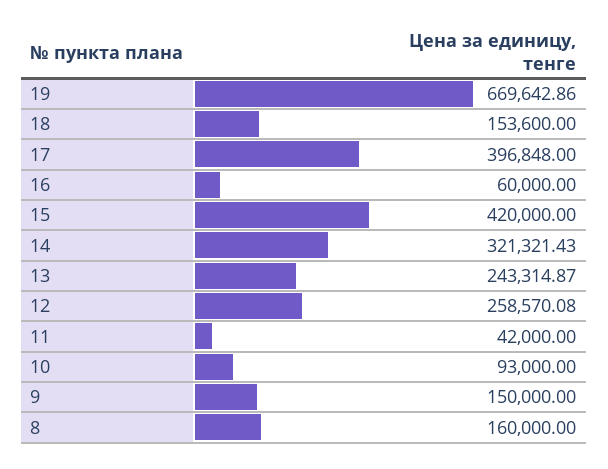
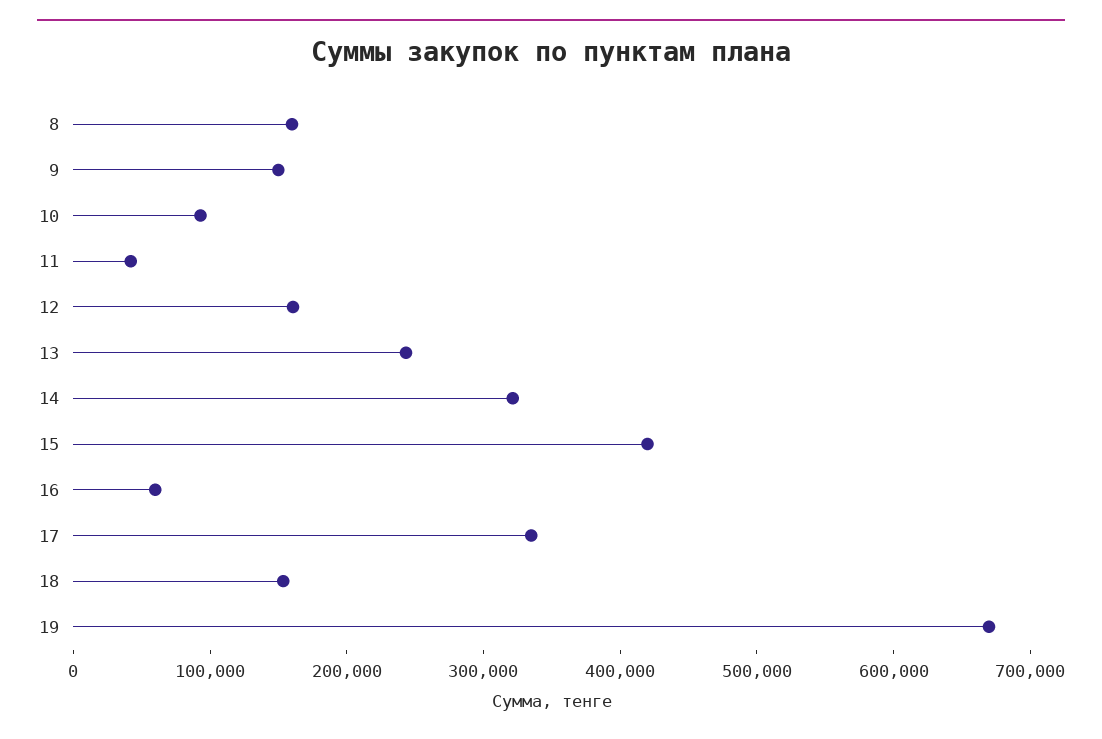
  {
    "19": 669642.86,
    "18": 153600,
-   "17": 396848,
+   "17": 340000,
    "16": 60000,
    "15": 420000,
    "14": 321321.43,
    "13": 243314.87,
-   "12": 258570.08,
+   "12": 160000,
    "11": 42000,
    "10": 93000,
    "9": 150000,
    "8": 160000
  }

